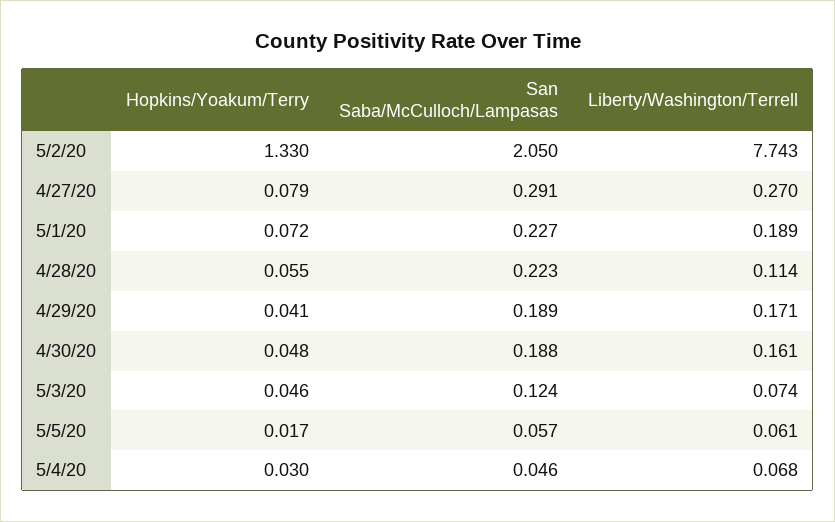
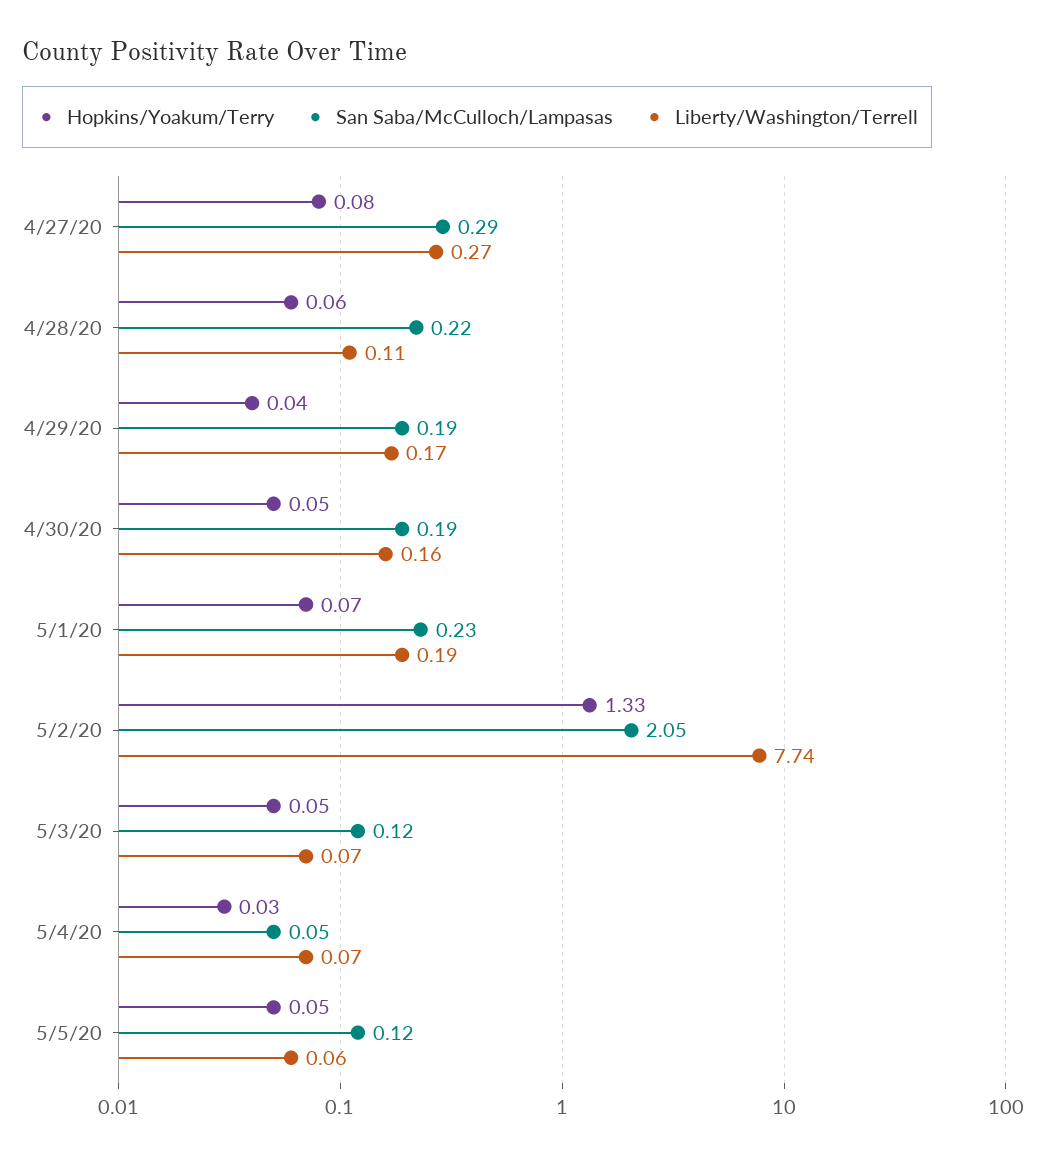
  {
    "Hopkins/Yoakum/Terry": {
      "5/2/20": 1.33,
      "4/27/20": 0.079,
      "5/1/20": 0.072,
      "4/28/20": 0.055,
      "4/29/20": 0.041,
      "4/30/20": 0.048,
      "5/3/20": 0.046,
-     "5/5/20": 0.017,
+     "5/5/20": 0.05,
      "5/4/20": 0.03
    },
    "San Saba/McCulloch/Lampasas": {
      "5/2/20": 2.05,
      "4/27/20": 0.291,
      "5/1/20": 0.227,
      "4/28/20": 0.223,
      "4/29/20": 0.189,
      "4/30/20": 0.188,
      "5/3/20": 0.124,
-     "5/5/20": 0.057,
+     "5/5/20": 0.12,
      "5/4/20": 0.046
    },
    "Liberty/Washington/Terrell": {
      "5/2/20": 7.743,
      "4/27/20": 0.27,
      "5/1/20": 0.189,
      "4/28/20": 0.114,
      "4/29/20": 0.171,
      "4/30/20": 0.161,
      "5/3/20": 0.074,
      "5/5/20": 0.061,
      "5/4/20": 0.068
    }
  }

